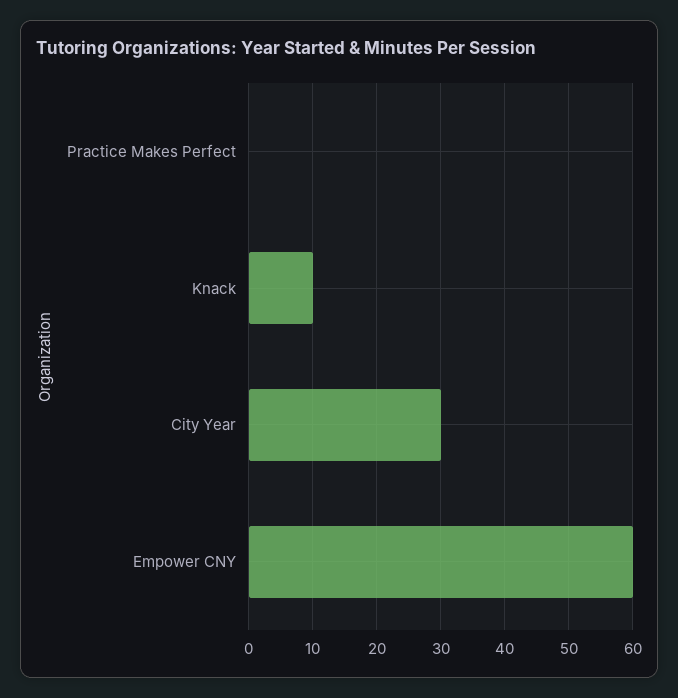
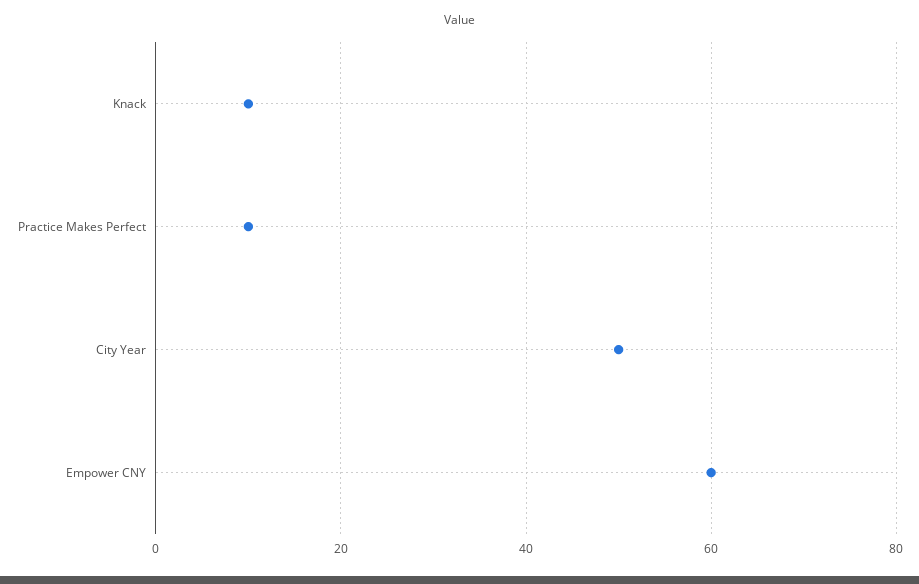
  {
-   "Practice Makes Perfect": 0,
+   "Practice Makes Perfect": 10,
    "Knack": 10,
-   "City Year": 30,
+   "City Year": 50,
    "Empower CNY": 60
  }

